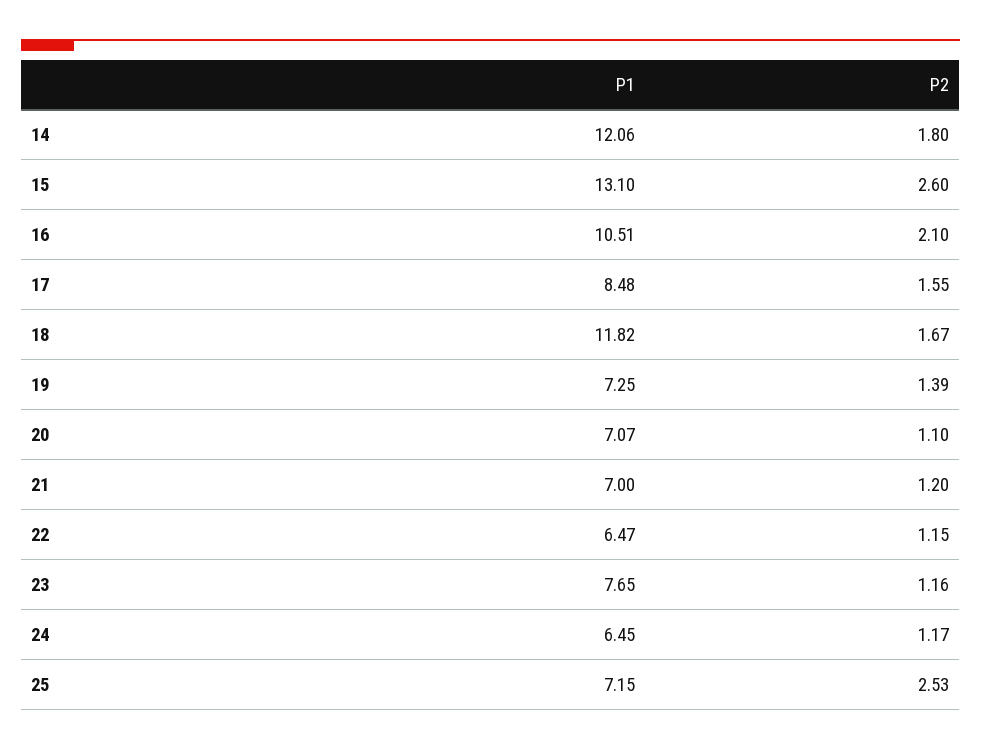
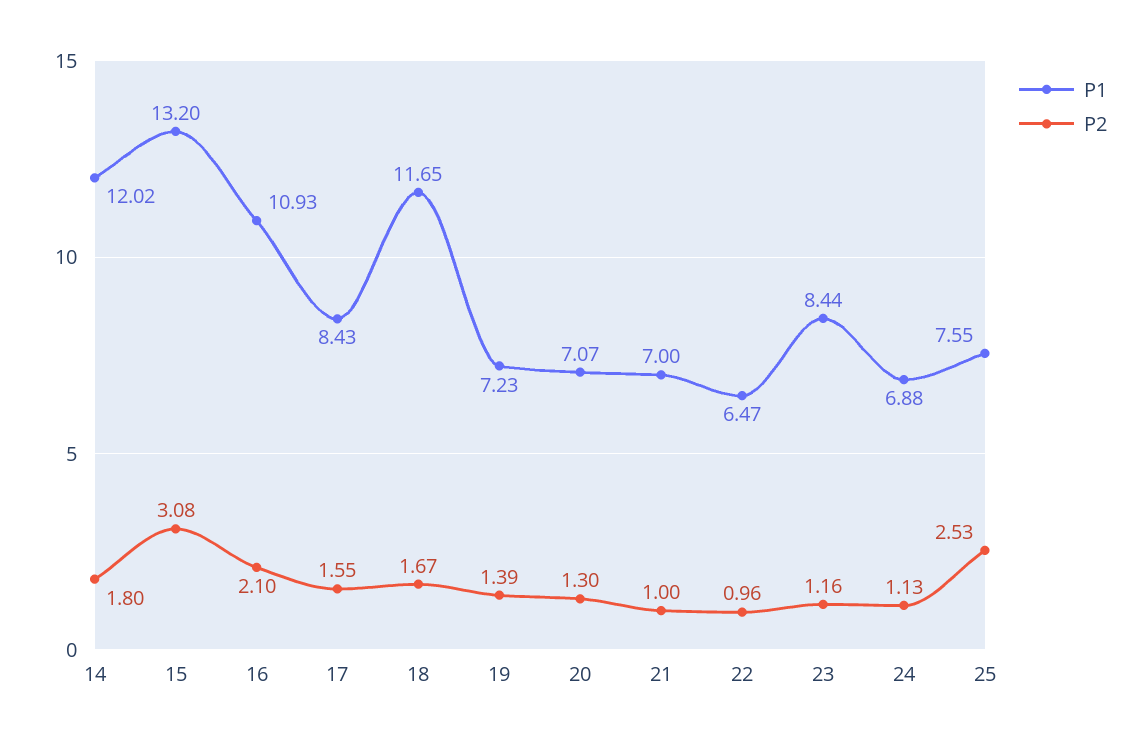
  {
    "P1": {
-     "14": 12.06,
+     "14": 12.02,
-     "15": 13.1,
+     "15": 13.2,
-     "16": 10.51,
+     "16": 10.93,
-     "17": 8.48,
+     "17": 8.43,
-     "18": 11.82,
+     "18": 11.65,
-     "19": 7.25,
+     "19": 7.23,
      "20": 7.07,
      "21": 7,
      "22": 6.47,
-     "23": 7.65,
+     "23": 8.44,
-     "24": 6.45,
+     "24": 6.88,
-     "25": 7.15
+     "25": 7.55
    },
    "P2": {
      "14": 1.8,
-     "15": 2.6,
+     "15": 3.08,
      "16": 2.1,
      "17": 1.55,
      "18": 1.67,
      "19": 1.39,
-     "20": 1.1,
+     "20": 1.3,
-     "21": 1.2,
+     "21": 1,
-     "22": 1.15,
+     "22": 0.96,
      "23": 1.16,
-     "24": 1.17,
+     "24": 1.13,
      "25": 2.53
    }
  }

